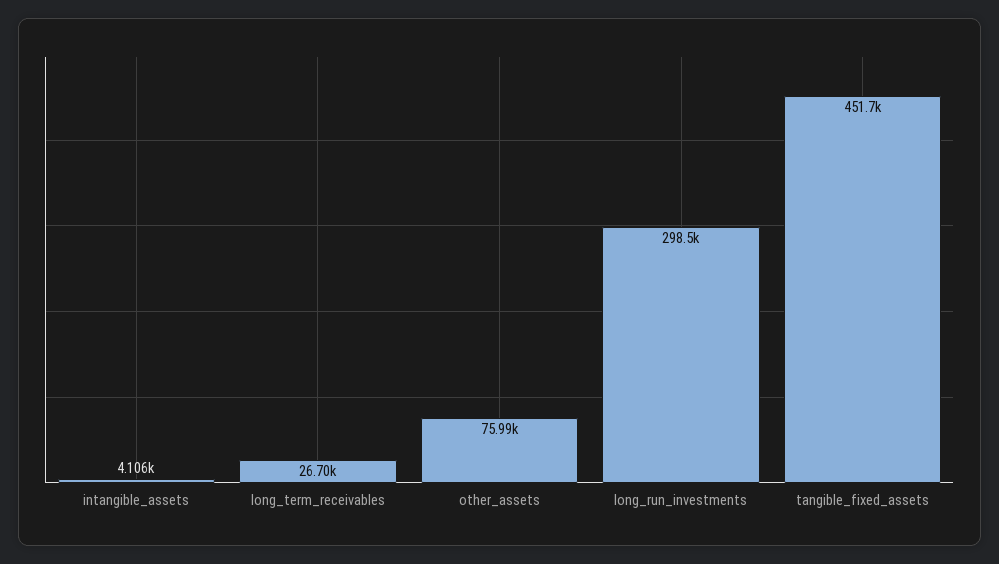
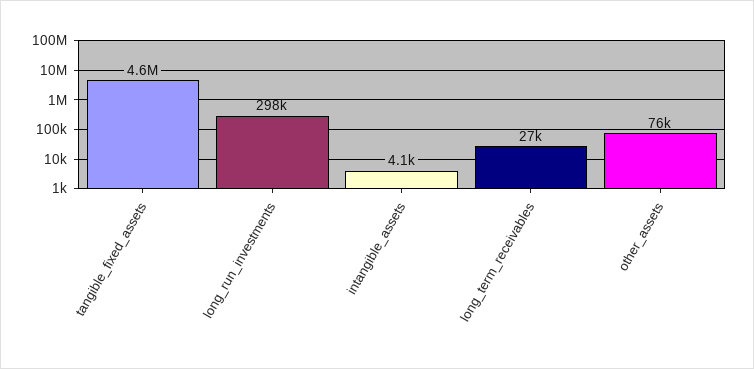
  {
    "intangible_assets": 4106,
    "long_term_receivables": 26700,
    "other_assets": 75990,
    "long_run_investments": 298500,
-   "tangible_fixed_assets": 451700
+   "tangible_fixed_assets": 4600000
  }

